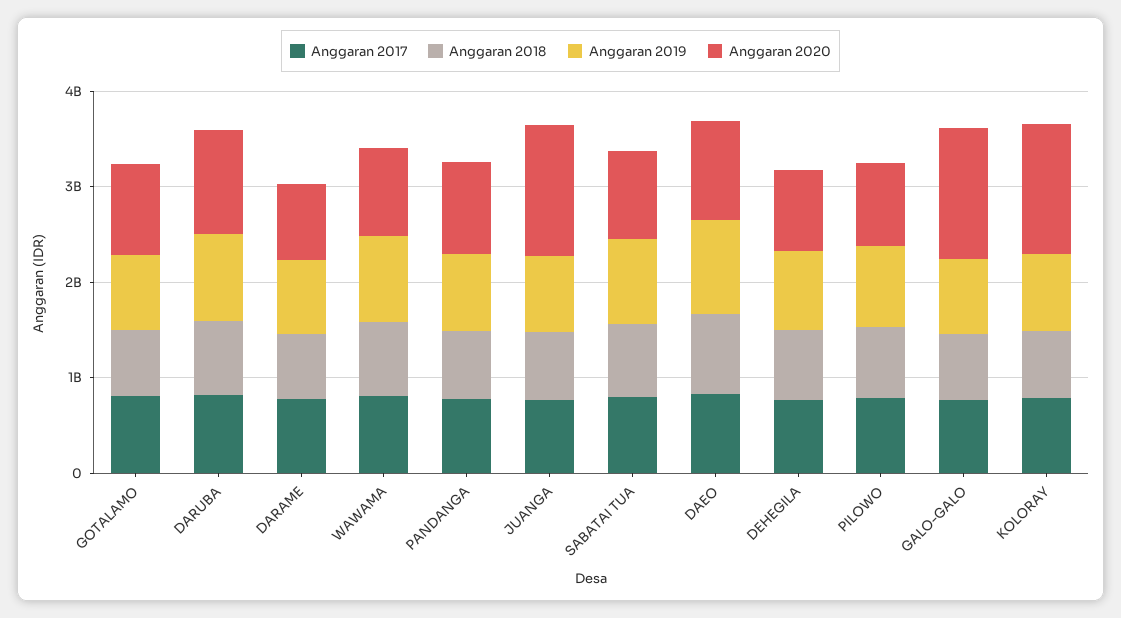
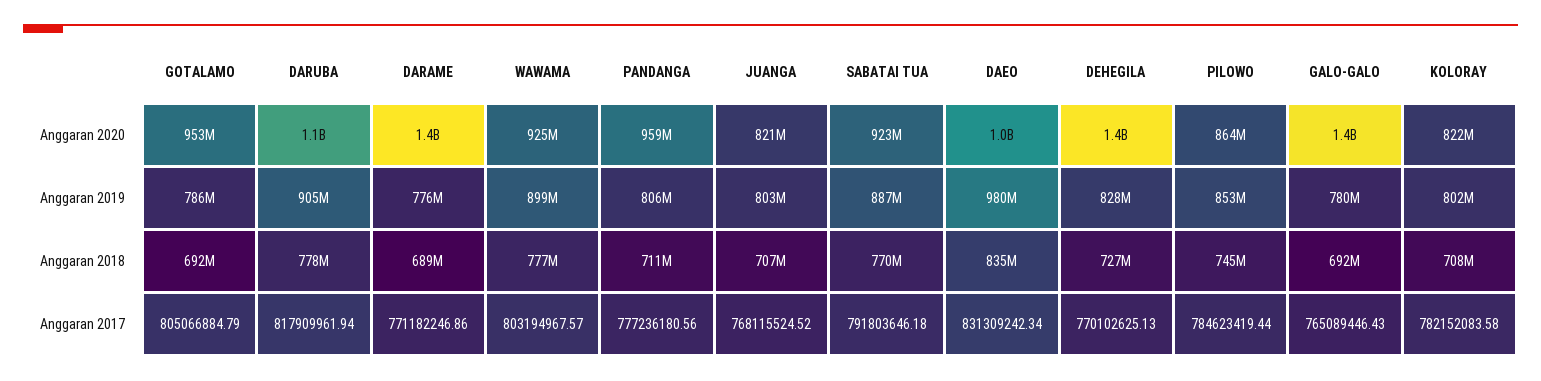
  {
    "Anggaran 2017": {
      "GOTALAMO": 805066884.79,
      "DARUBA": 817909961.94,
      "DARAME": 771182246.86,
      "WAWAMA": 803194967.57,
      "PANDANGA": 777236180.56,
      "JUANGA": 768115524.52,
      "SABATAI TUA": 791803646.18,
      "DAEO": 831309242.34,
      "DEHEGILA": 770102625.13,
      "PILOWO": 784623419.44,
      "GALO-GALO": 765089446.43,
      "KOLORAY": 782152083.58
    },
    "Anggaran 2018": {
      "GOTALAMO": 692000000,
      "DARUBA": 778000000,
      "DARAME": 689000000,
      "WAWAMA": 777000000,
      "PANDANGA": 711000000,
      "JUANGA": 707000000,
      "SABATAI TUA": 770000000,
      "DAEO": 835000000,
      "DEHEGILA": 727000000,
      "PILOWO": 745000000,
      "GALO-GALO": 692000000,
      "KOLORAY": 708000000
    },
    "Anggaran 2019": {
      "GOTALAMO": 786000000,
      "DARUBA": 905000000,
      "DARAME": 776000000,
      "WAWAMA": 899000000,
      "PANDANGA": 806000000,
      "JUANGA": 803000000,
      "SABATAI TUA": 887000000,
      "DAEO": 980000000,
      "DEHEGILA": 828000000,
      "PILOWO": 853000000,
      "GALO-GALO": 780000000,
      "KOLORAY": 802000000
    },
    "Anggaran 2020": {
      "GOTALAMO": 953000000,
      "DARUBA": 1100000000,
-     "DARAME": 800000000,
+     "DARAME": 1400000000,
      "WAWAMA": 925000000,
      "PANDANGA": 959000000,
-     "JUANGA": 1400000000,
+     "JUANGA": 821000000,
      "SABATAI TUA": 923000000,
      "DAEO": 1000000000,
-     "DEHEGILA": 800000000,
+     "DEHEGILA": 1400000000,
      "PILOWO": 864000000,
      "GALO-GALO": 1400000000,
-     "KOLORAY": 1400000000
+     "KOLORAY": 822000000
    }
  }

